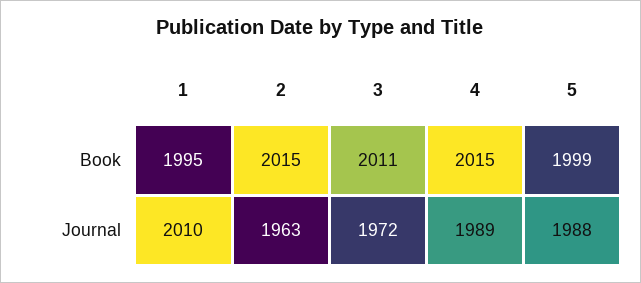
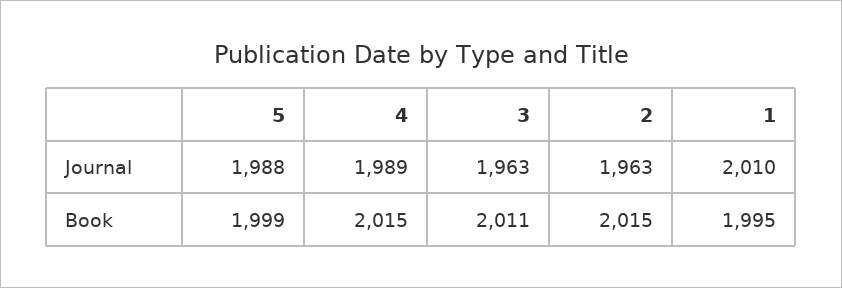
  {
    "1": {
      "Book": 1995,
      "Journal": 2010
    },
    "2": {
      "Book": 2015,
      "Journal": 1963
    },
    "3": {
      "Book": 2011,
-     "Journal": 1972
+     "Journal": 1963
    },
    "4": {
      "Book": 2015,
      "Journal": 1989
    },
    "5": {
      "Book": 1999,
      "Journal": 1988
    }
  }

